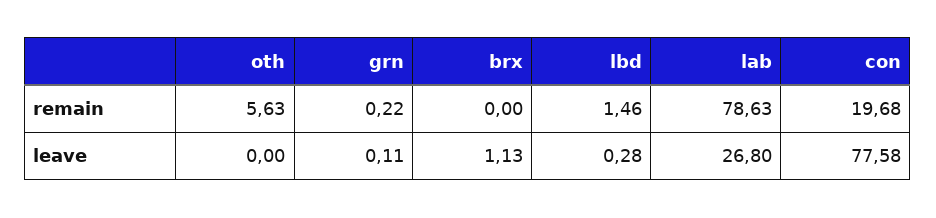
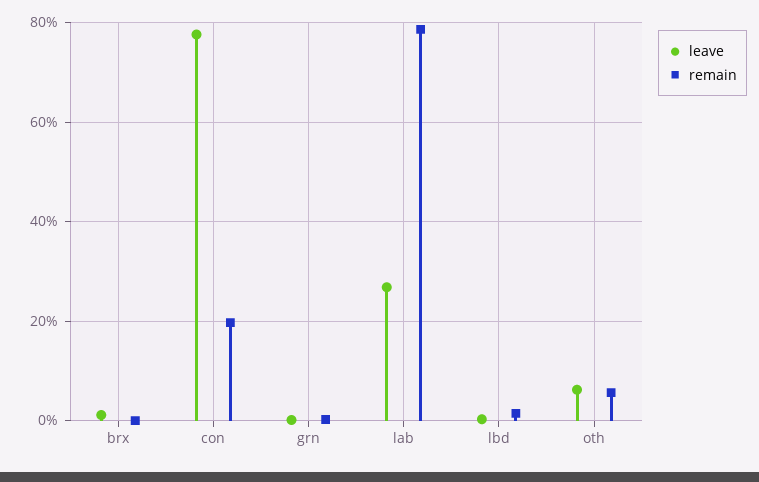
  {
    "remain": {
      "oth": 5.63,
      "grn": 0.22,
      "brx": 0,
      "lbd": 1.46,
      "lab": 78.63,
      "con": 19.68
    },
    "leave": {
-     "oth": 0,
+     "oth": 6,
      "grn": 0.11,
      "brx": 1.13,
      "lbd": 0.28,
      "lab": 26.8,
      "con": 77.58
    }
  }

